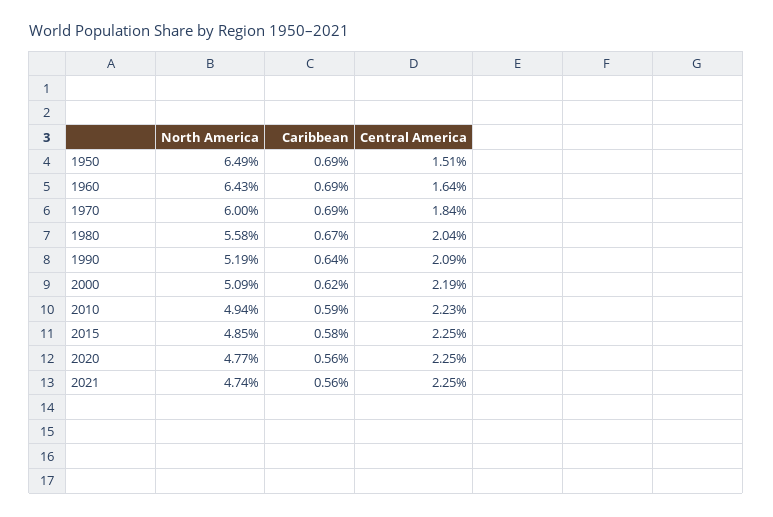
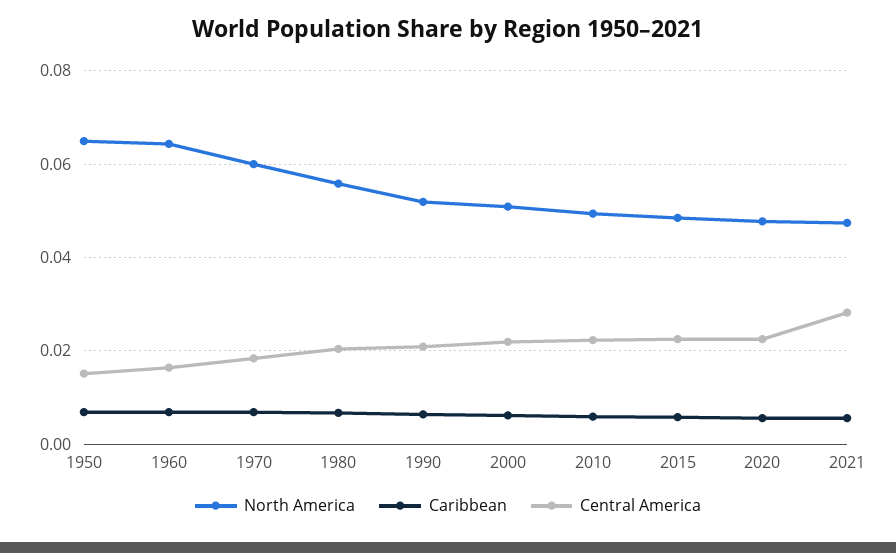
  {
    "North America": {
      "1950": 0.0649,
      "1960": 0.0643,
      "1970": 0.06,
      "1980": 0.0558,
      "1990": 0.0519,
      "2000": 0.0509,
      "2010": 0.0494,
      "2015": 0.0485,
      "2020": 0.0477,
      "2021": 0.0474
    },
    "Caribbean": {
      "1950": 0.0069,
      "1960": 0.0069,
      "1970": 0.0069,
      "1980": 0.0067,
      "1990": 0.0064,
      "2000": 0.0062,
      "2010": 0.0059,
      "2015": 0.0058,
      "2020": 0.0056,
      "2021": 0.0056
    },
    "Central America": {
      "1950": 0.0151,
      "1960": 0.0164,
      "1970": 0.0184,
      "1980": 0.0204,
      "1990": 0.0209,
      "2000": 0.0219,
      "2010": 0.0223,
      "2015": 0.0225,
      "2020": 0.0225,
-     "2021": 0.0225
+     "2021": 0.028
    }
  }

